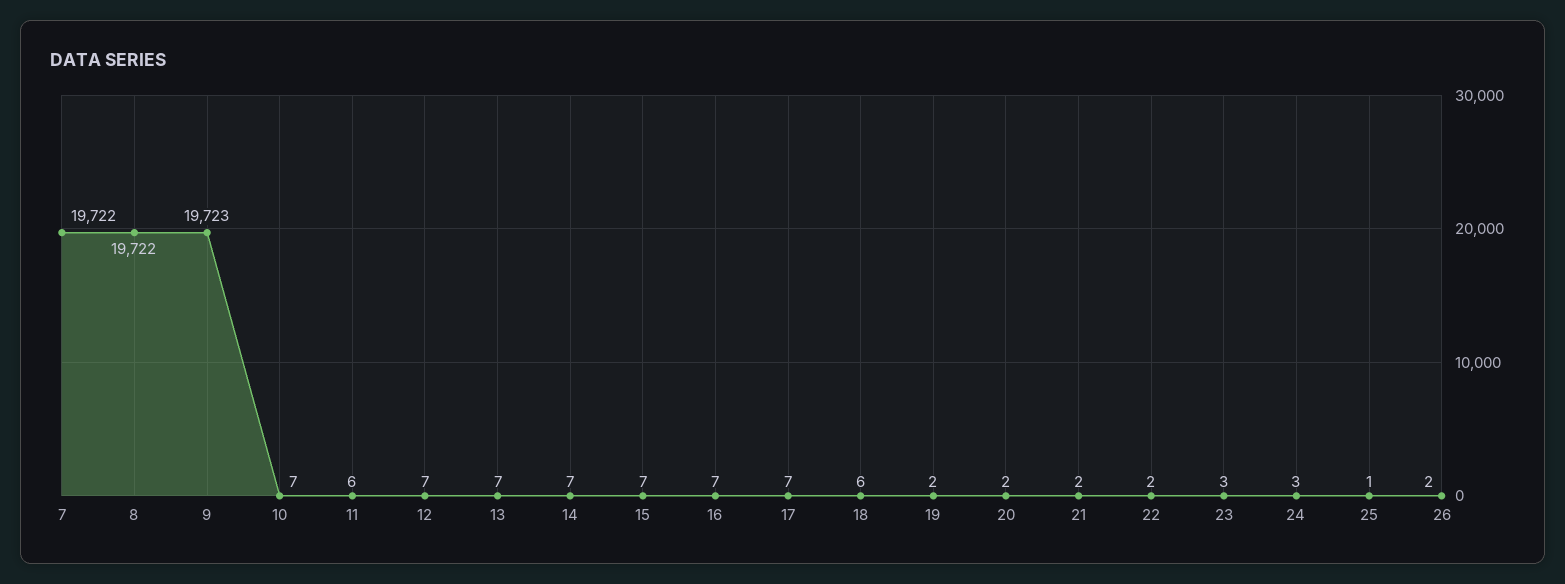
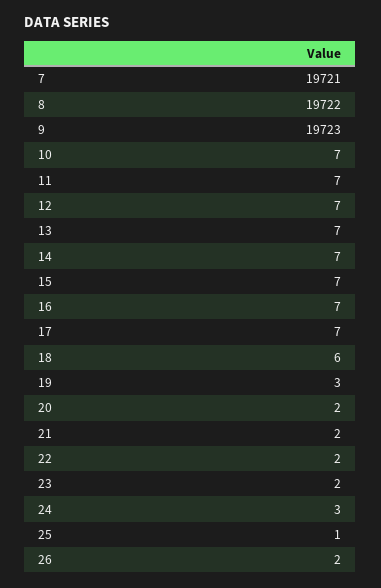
  {
-   "7": 19722,
+   "7": 19721,
    "8": 19722,
    "9": 19723,
    "10": 7,
-   "11": 6,
+   "11": 7,
    "12": 7,
    "13": 7,
    "14": 7,
    "15": 7,
    "16": 7,
    "17": 7,
    "18": 6,
-   "19": 2,
+   "19": 3,
    "20": 2,
    "21": 2,
    "22": 2,
-   "23": 3,
+   "23": 2,
    "24": 3,
    "25": 1,
    "26": 2
  }

